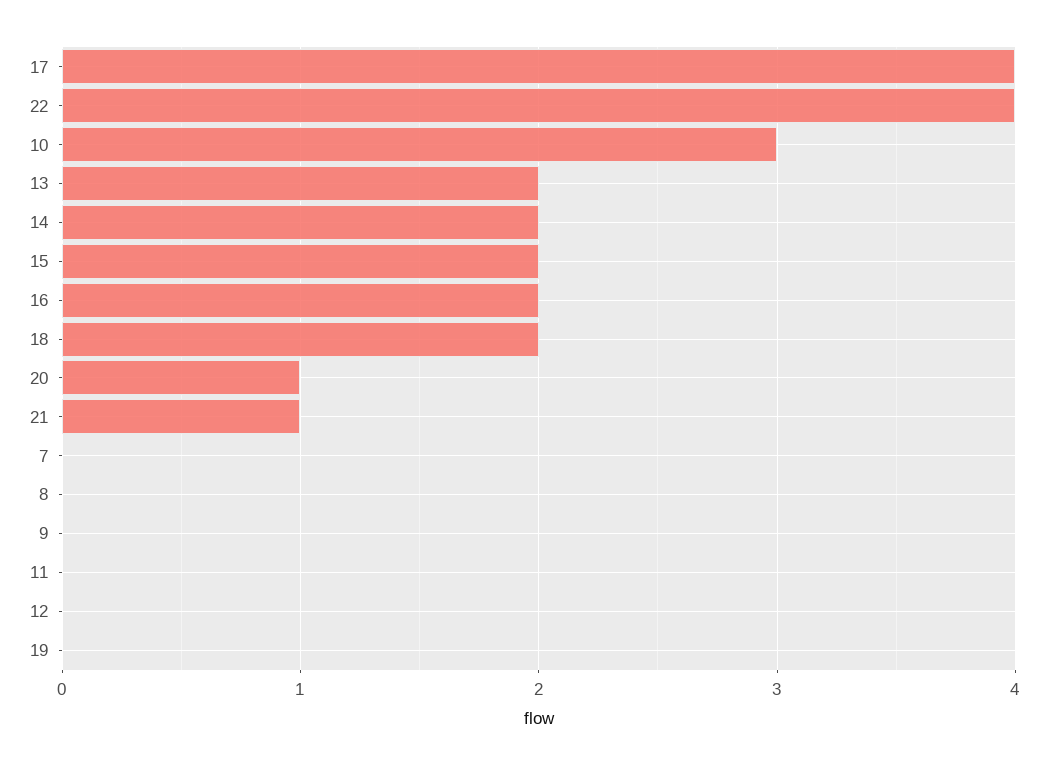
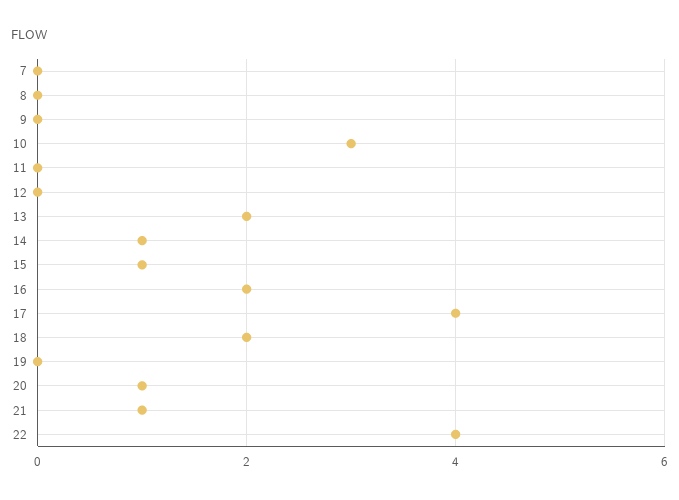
  {
    "17": 4,
    "22": 4,
    "10": 3,
    "13": 2,
-   "14": 2,
+   "14": 1,
-   "15": 2,
+   "15": 1,
    "16": 2,
    "18": 2,
    "20": 1,
    "21": 1,
    "7": 0,
    "8": 0,
    "9": 0,
    "11": 0,
    "12": 0,
    "19": 0
  }

